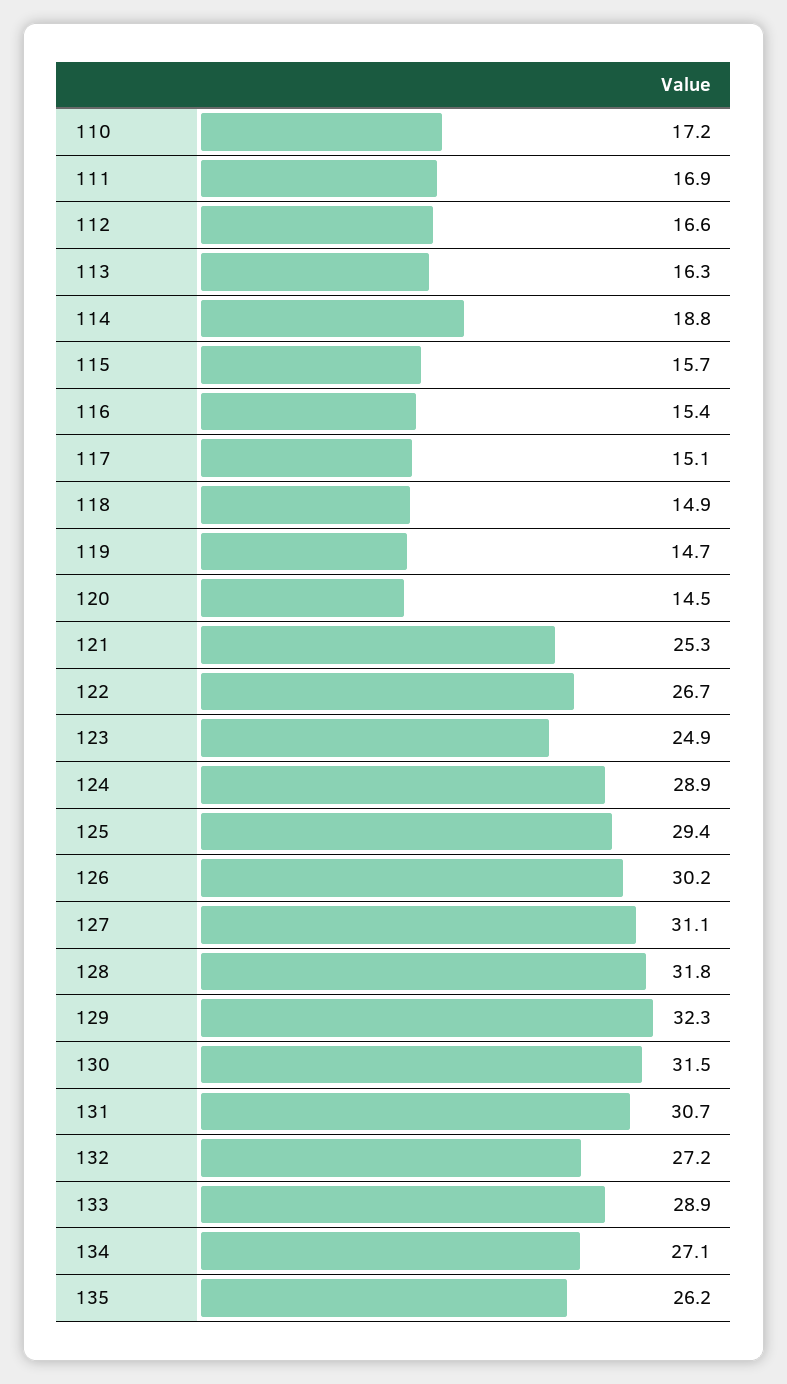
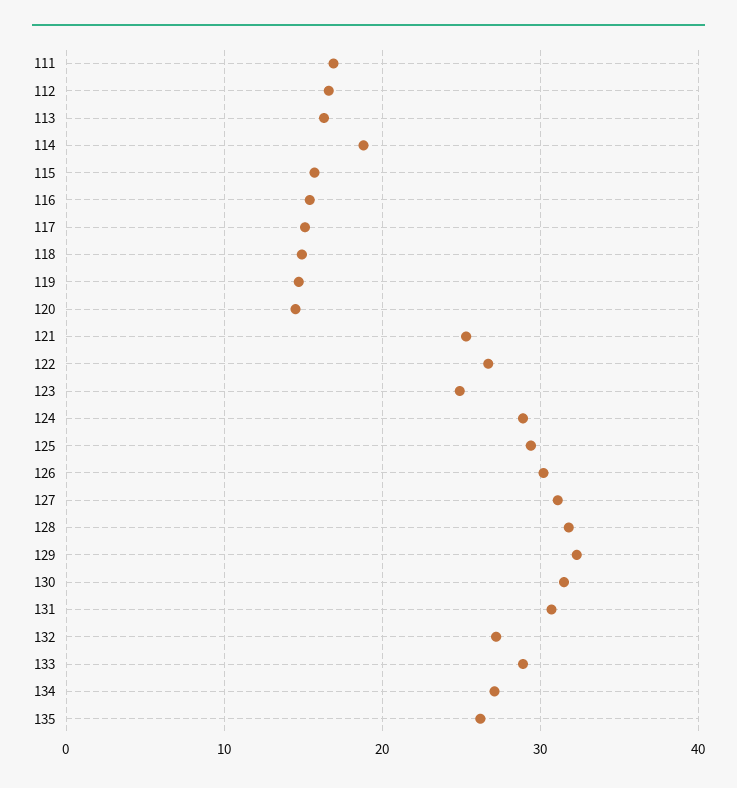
  {
-   "110": 17.2,
    "111": 16.9,
    "112": 16.6,
    "113": 16.3,
    "114": 18.8,
    "115": 15.7,
    "116": 15.4,
    "117": 15.1,
    "118": 14.9,
    "119": 14.7,
    "120": 14.5,
    "121": 25.3,
    "122": 26.7,
    "123": 24.9,
    "124": 28.9,
    "125": 29.4,
    "126": 30.2,
    "127": 31.1,
    "128": 31.8,
    "129": 32.3,
    "130": 31.5,
    "131": 30.7,
    "132": 27.2,
    "133": 28.9,
    "134": 27.1,
    "135": 26.2
  }

